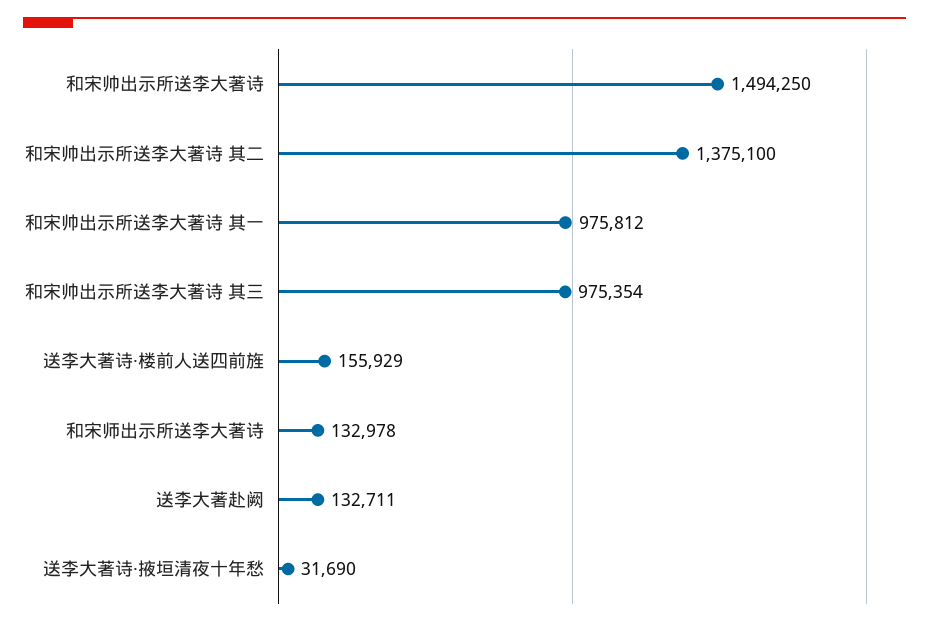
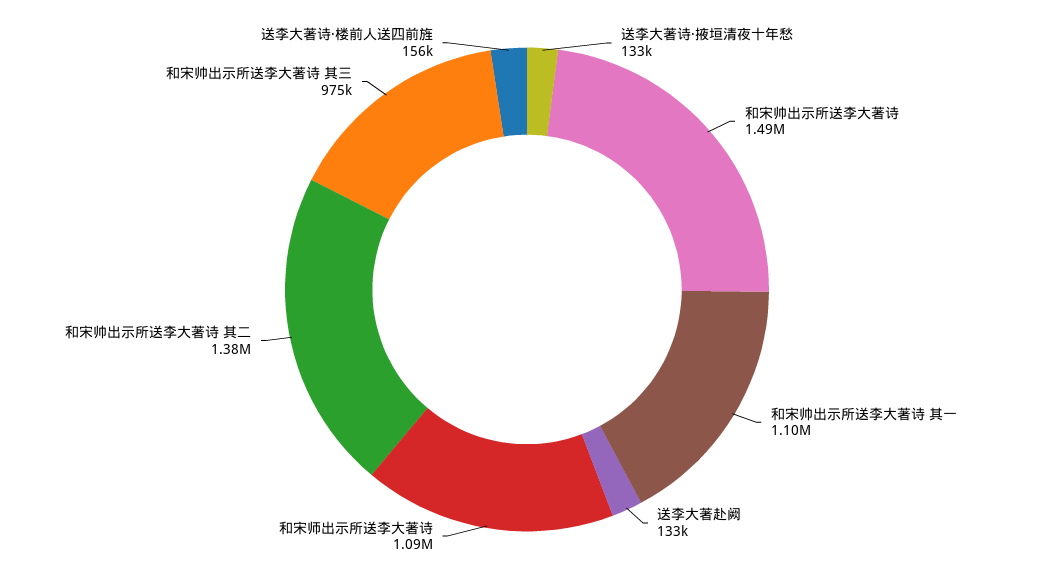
  {
    "和宋帅出示所送李大著诗": 1494250,
    "和宋帅出示所送李大著诗 其二": 1375100,
-   "和宋帅出示所送李大著诗 其一": 975812,
+   "和宋帅出示所送李大著诗 其一": 1100000,
    "和宋帅出示所送李大著诗 其三": 975354,
    "送李大著诗·楼前人送四前旌": 155929,
-   "和宋师出示所送李大著诗": 132978,
+   "和宋师出示所送李大著诗": 1090000,
    "送李大著赴阙": 132711,
-   "送李大著诗·掖垣清夜十年愁": 31690
+   "送李大著诗·掖垣清夜十年愁": 133000
  }

